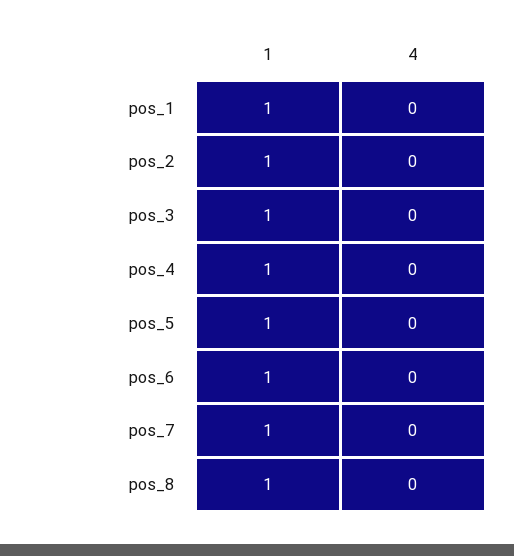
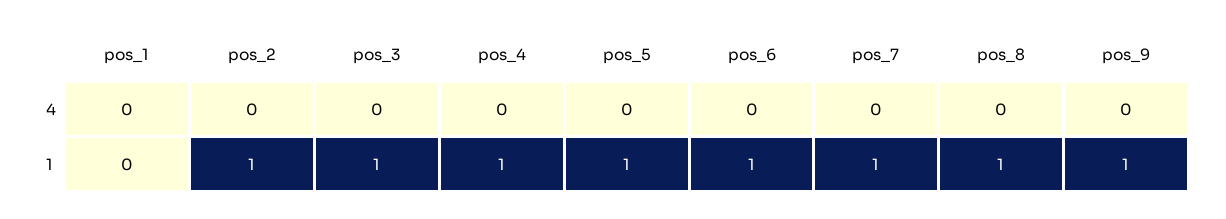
  {
    "1": {
-     "pos_1": 1,
+     "pos_1": 0,
      "pos_2": 1,
      "pos_3": 1,
      "pos_4": 1,
      "pos_5": 1,
      "pos_6": 1,
      "pos_7": 1,
-     "pos_8": 1
+     "pos_8": 1,
+     "pos_9": 1
    },
    "4": {
      "pos_1": 0,
      "pos_2": 0,
      "pos_3": 0,
      "pos_4": 0,
      "pos_5": 0,
      "pos_6": 0,
      "pos_7": 0,
-     "pos_8": 0
+     "pos_8": 0,
+     "pos_9": 0
    }
  }

